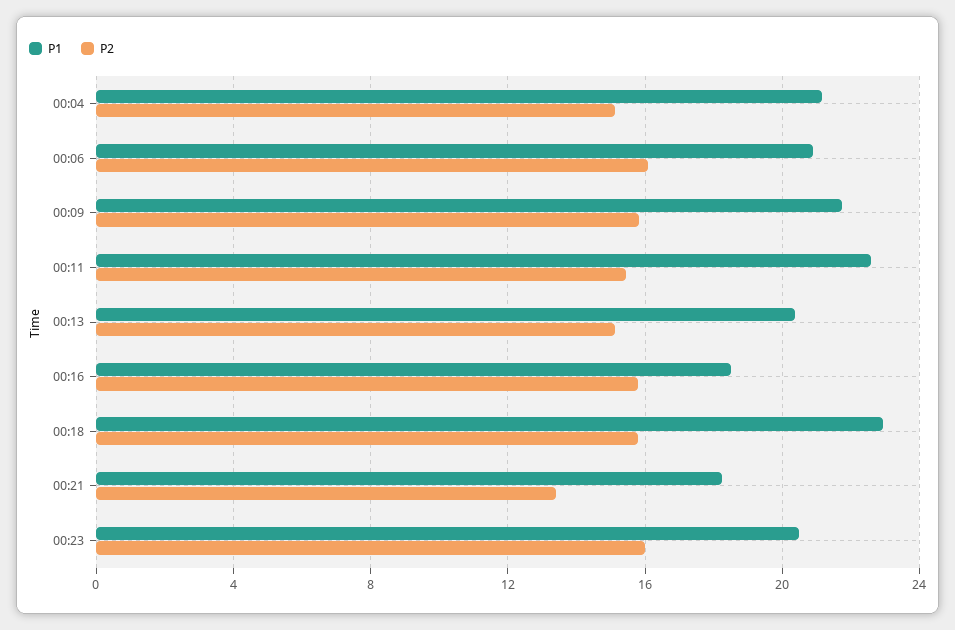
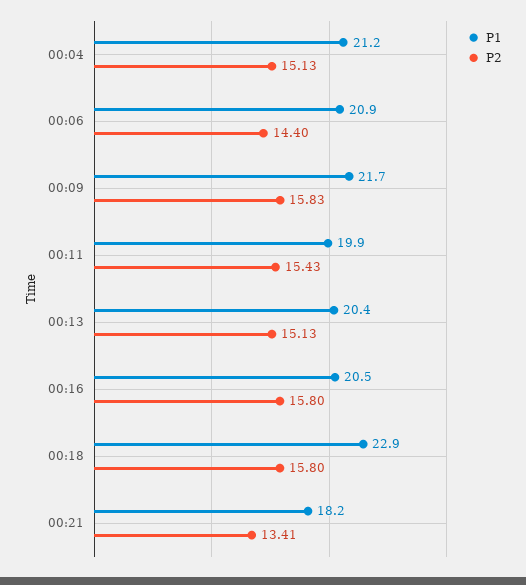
  {
    "P1": {
      "00:04": 21.2,
      "00:06": 20.9,
      "00:09": 21.7,
-     "00:11": 22.5,
+     "00:11": 19.9,
      "00:13": 20.4,
-     "00:16": 18.5,
+     "00:16": 20.5,
      "00:18": 22.9,
-     "00:21": 18.2,
+     "00:21": 18.2
-     "00:23": 20.5
    },
    "P2": {
      "00:04": 15.13,
-     "00:06": 16,
+     "00:06": 14.4,
      "00:09": 15.83,
      "00:11": 15.43,
      "00:13": 15.13,
      "00:16": 15.8,
      "00:18": 15.8,
-     "00:21": 13.41,
+     "00:21": 13.41
-     "00:23": 16
    }
  }

